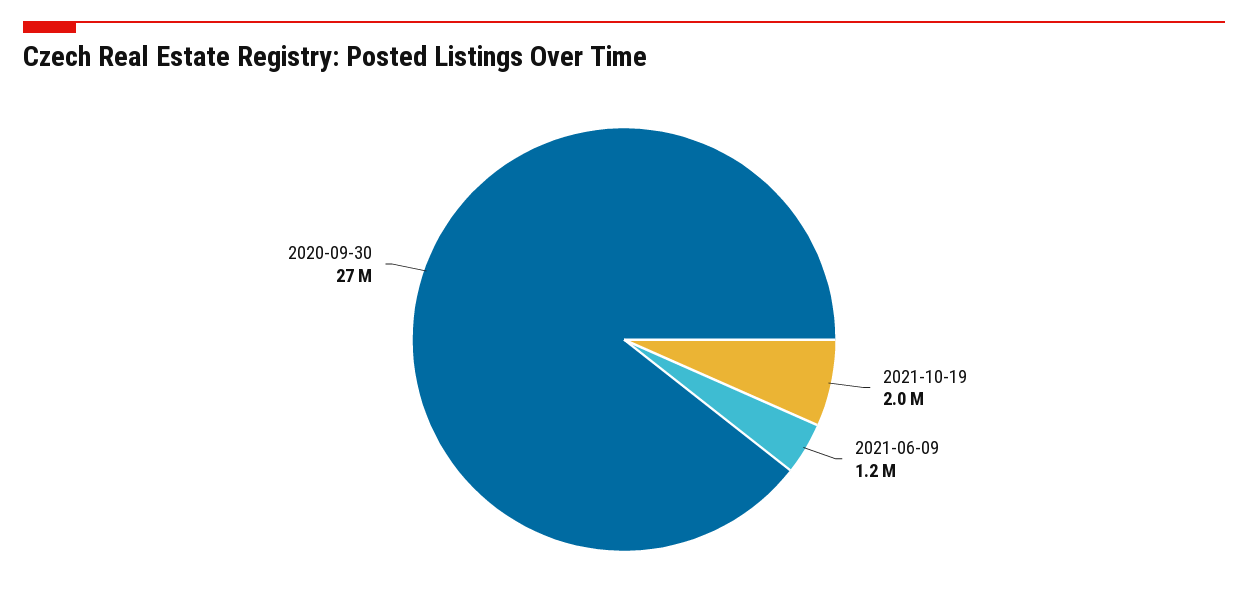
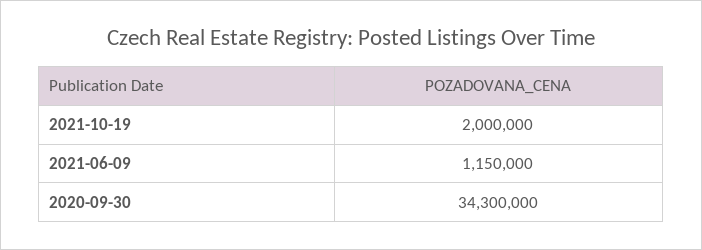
  {
    "2021-10-19": 2000000,
    "2021-06-09": 1150000,
-   "2020-09-30": 27000000
+   "2020-09-30": 34300000
  }

